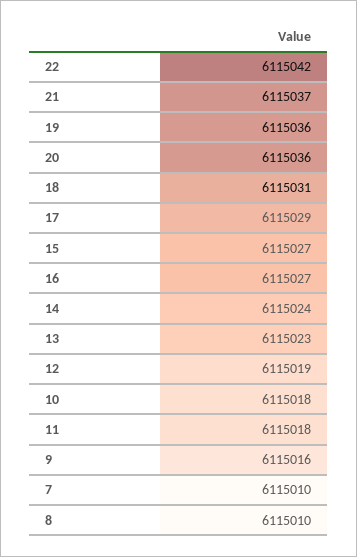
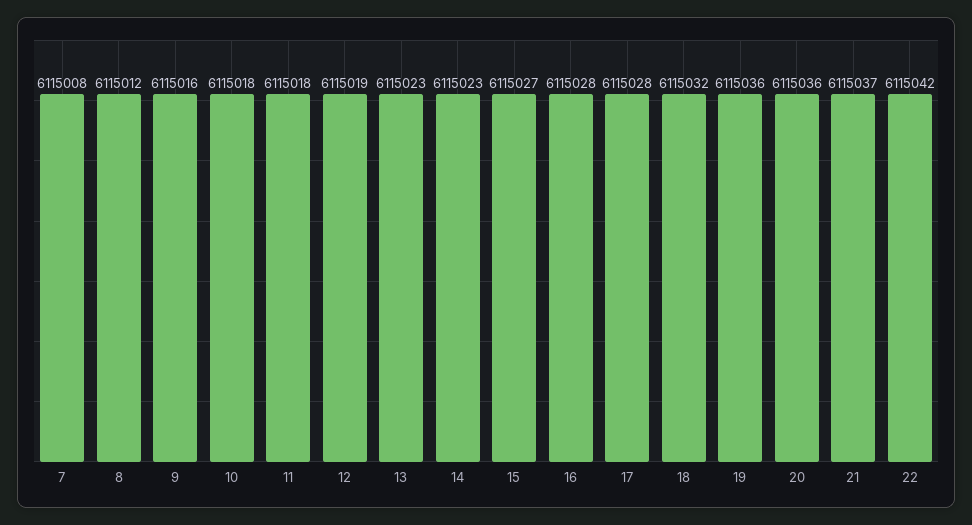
  {
    "22": 6115042,
    "21": 6115037,
    "19": 6115036,
    "20": 6115036,
-   "18": 6115031,
+   "18": 6115032,
-   "17": 6115029,
+   "17": 6115028,
    "15": 6115027,
-   "16": 6115027,
+   "16": 6115028,
-   "14": 6115024,
+   "14": 6115023,
    "13": 6115023,
    "12": 6115019,
    "10": 6115018,
    "11": 6115018,
    "9": 6115016,
-   "7": 6115010,
+   "7": 6115008,
-   "8": 6115010
+   "8": 6115012
  }

